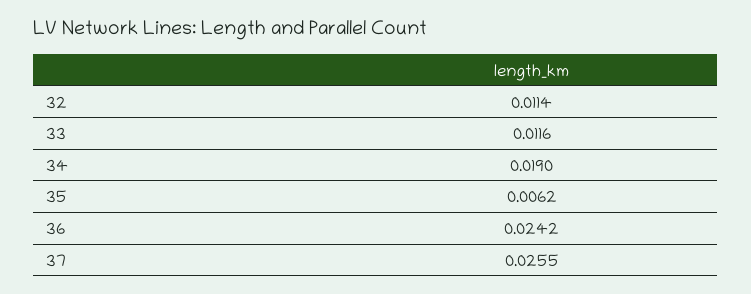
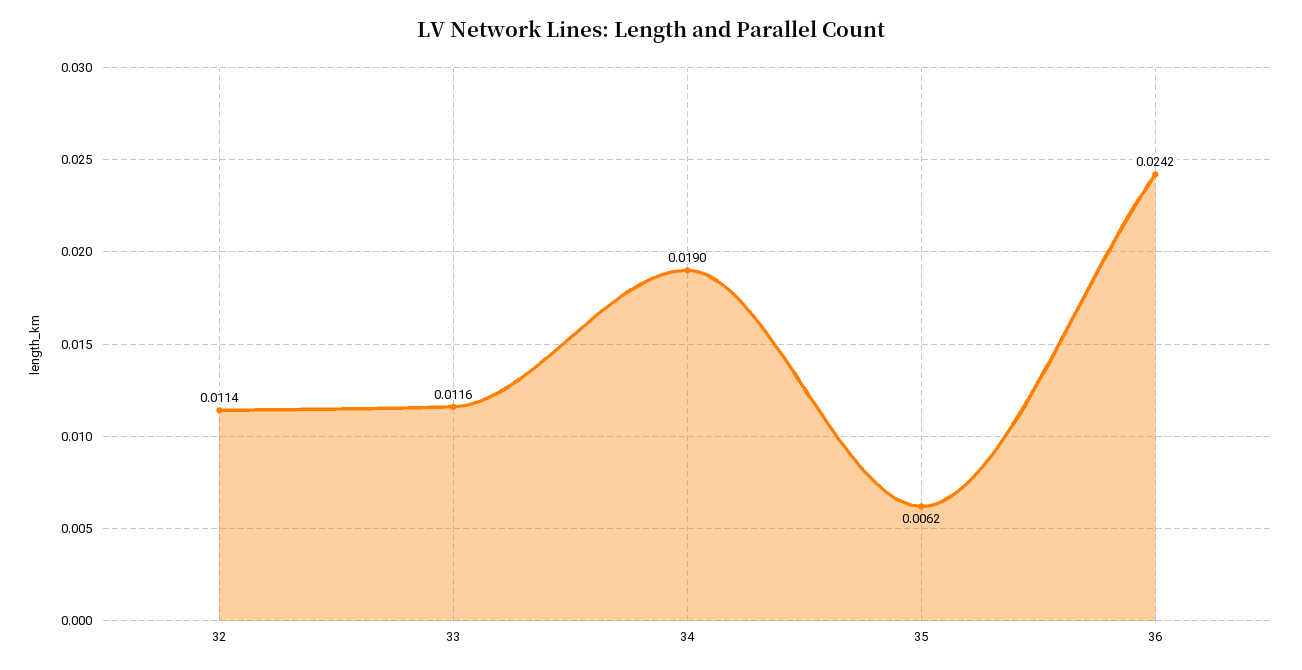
  {
    "32": 0.0114,
    "33": 0.0116,
    "34": 0.019,
    "35": 0.0062,
-   "36": 0.0242,
+   "36": 0.0242
-   "37": 0.0255
  }

